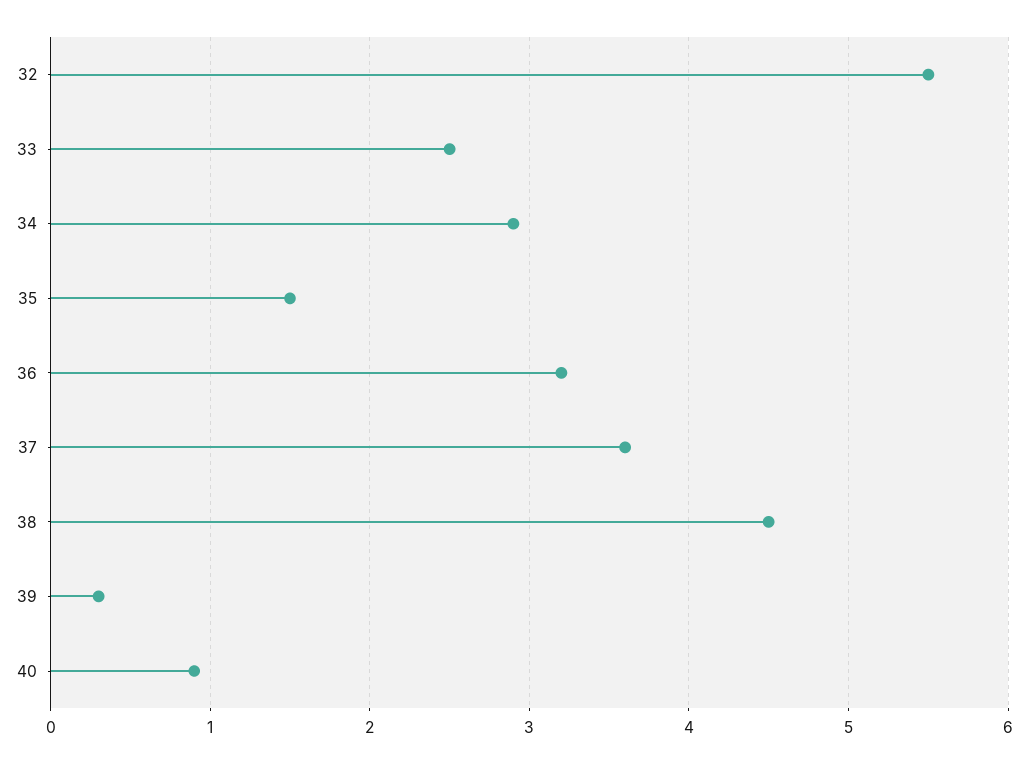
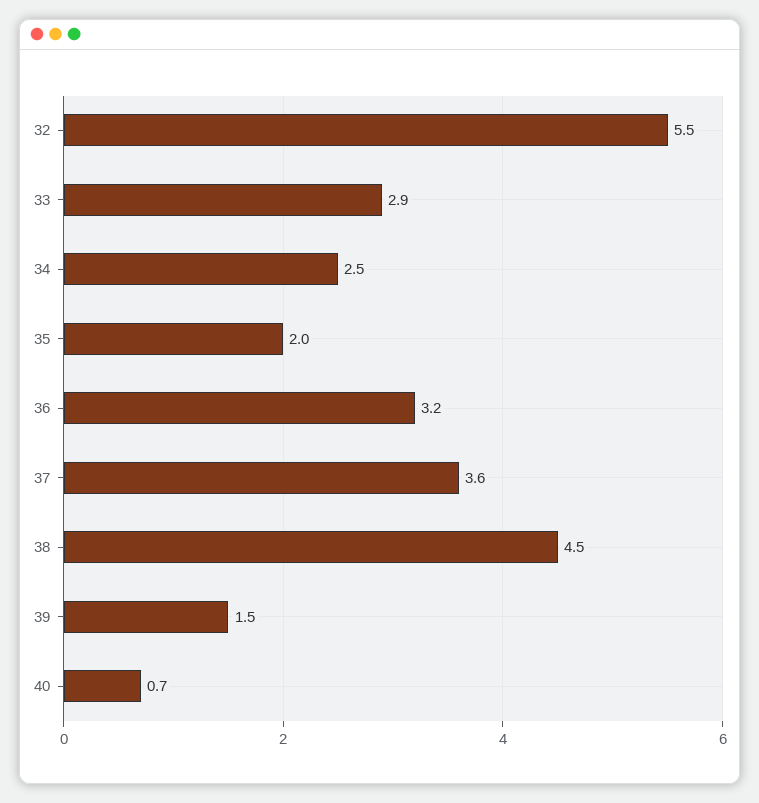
  {
    "32": 5.5,
-   "33": 2.5,
+   "33": 2.9,
-   "34": 2.9,
+   "34": 2.5,
-   "35": 1.5,
+   "35": 2,
    "36": 3.2,
    "37": 3.6,
    "38": 4.5,
-   "39": 0.3,
+   "39": 1.5,
-   "40": 0.9
+   "40": 0.7
  }

